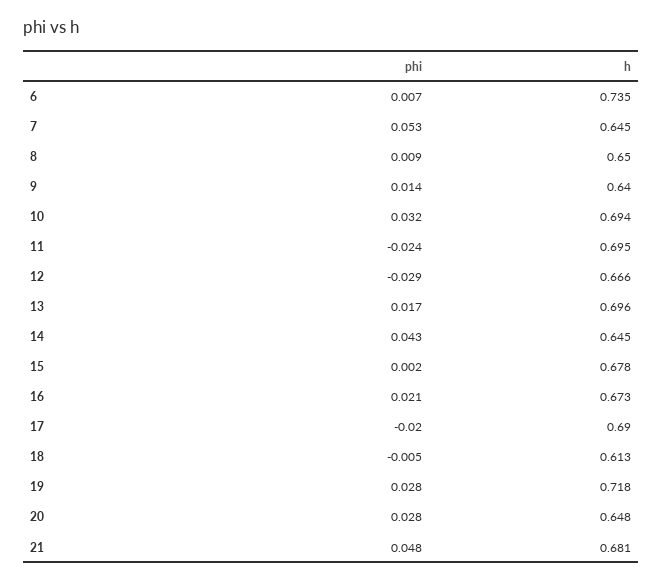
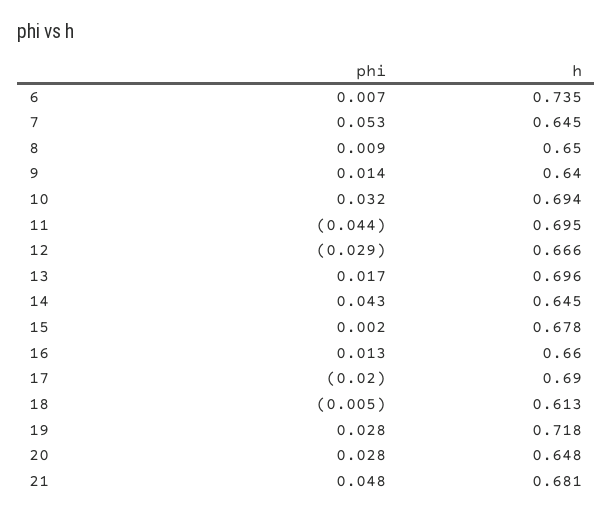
  {
    "phi": {
      "6": 0.007,
      "7": 0.053,
      "8": 0.009,
      "9": 0.014,
      "10": 0.032,
-     "11": -0.024,
+     "11": -0.044,
      "12": -0.029,
      "13": 0.017,
      "14": 0.043,
      "15": 0.002,
-     "16": 0.021,
+     "16": 0.013,
      "17": -0.02,
      "18": -0.005,
      "19": 0.028,
      "20": 0.028,
      "21": 0.048
    },
    "h": {
      "6": 0.735,
      "7": 0.645,
      "8": 0.65,
      "9": 0.64,
      "10": 0.694,
      "11": 0.695,
      "12": 0.666,
      "13": 0.696,
      "14": 0.645,
      "15": 0.678,
-     "16": 0.673,
+     "16": 0.66,
      "17": 0.69,
      "18": 0.613,
      "19": 0.718,
      "20": 0.648,
      "21": 0.681
    }
  }

